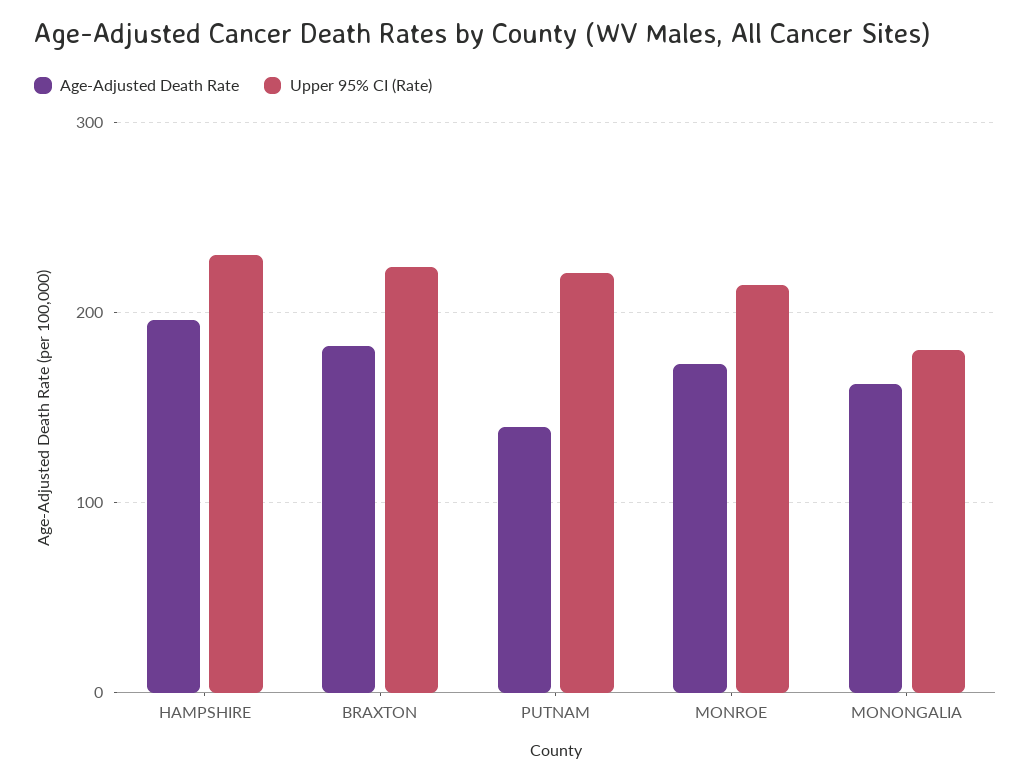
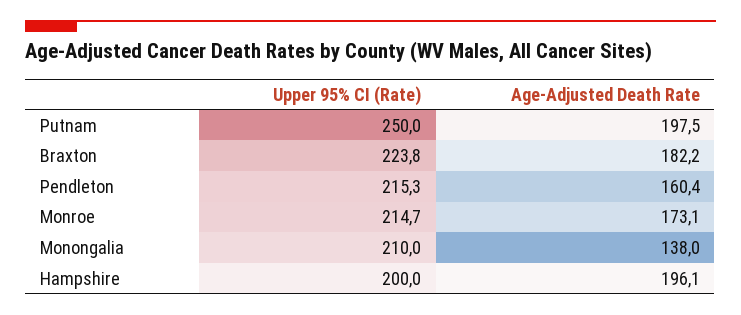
  {
    "Age-Adjusted Death Rate": {
      "HAMPSHIRE": 196.1,
      "BRAXTON": 182.2,
-     "PUTNAM": 140,
+     "PUTNAM": 197.5,
      "MONROE": 173.1,
-     "MONONGALIA": 160
+     "MONONGALIA": 138,
+     "Pendleton": 160.4
    },
    "Upper 95% CI (Rate)": {
-     "HAMPSHIRE": 230,
+     "HAMPSHIRE": 200,
      "BRAXTON": 223.8,
-     "PUTNAM": 220,
+     "PUTNAM": 250,
      "MONROE": 214.7,
-     "MONONGALIA": 180
+     "MONONGALIA": 210,
+     "Pendleton": 215.3
    }
  }

